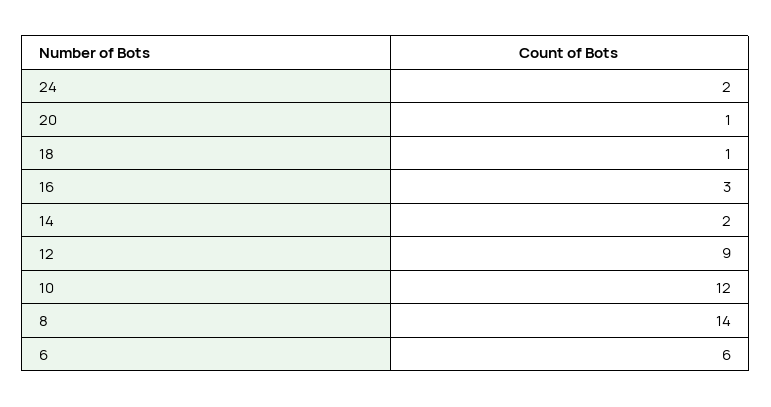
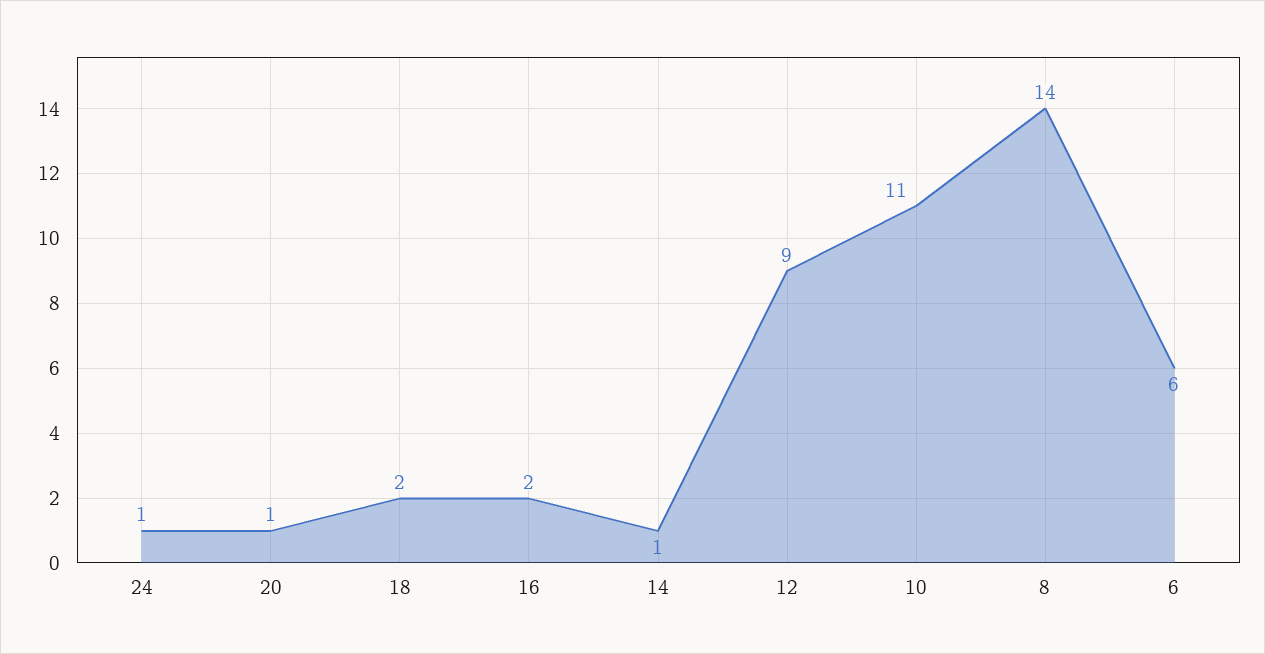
  {
-   "24": 2,
+   "24": 1,
    "20": 1,
-   "18": 1,
+   "18": 2,
-   "16": 3,
+   "16": 2,
-   "14": 2,
+   "14": 1,
    "12": 9,
-   "10": 12,
+   "10": 11,
    "8": 14,
    "6": 6
  }

